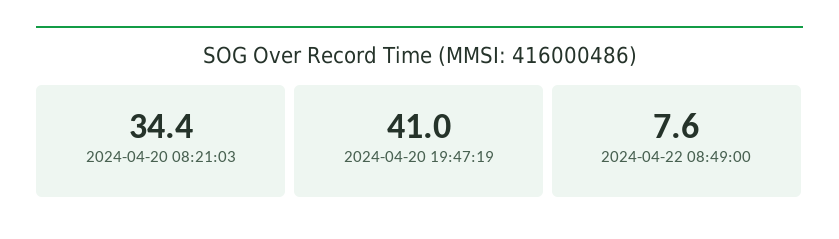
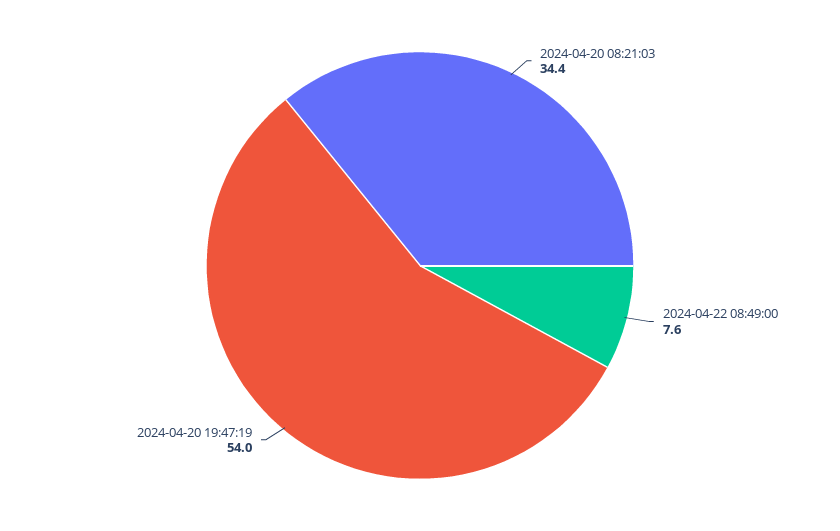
  {
    "2024-04-20 08:21:03": 34.4,
-   "2024-04-20 19:47:19": 41,
+   "2024-04-20 19:47:19": 54,
    "2024-04-22 08:49:00": 7.6
  }

